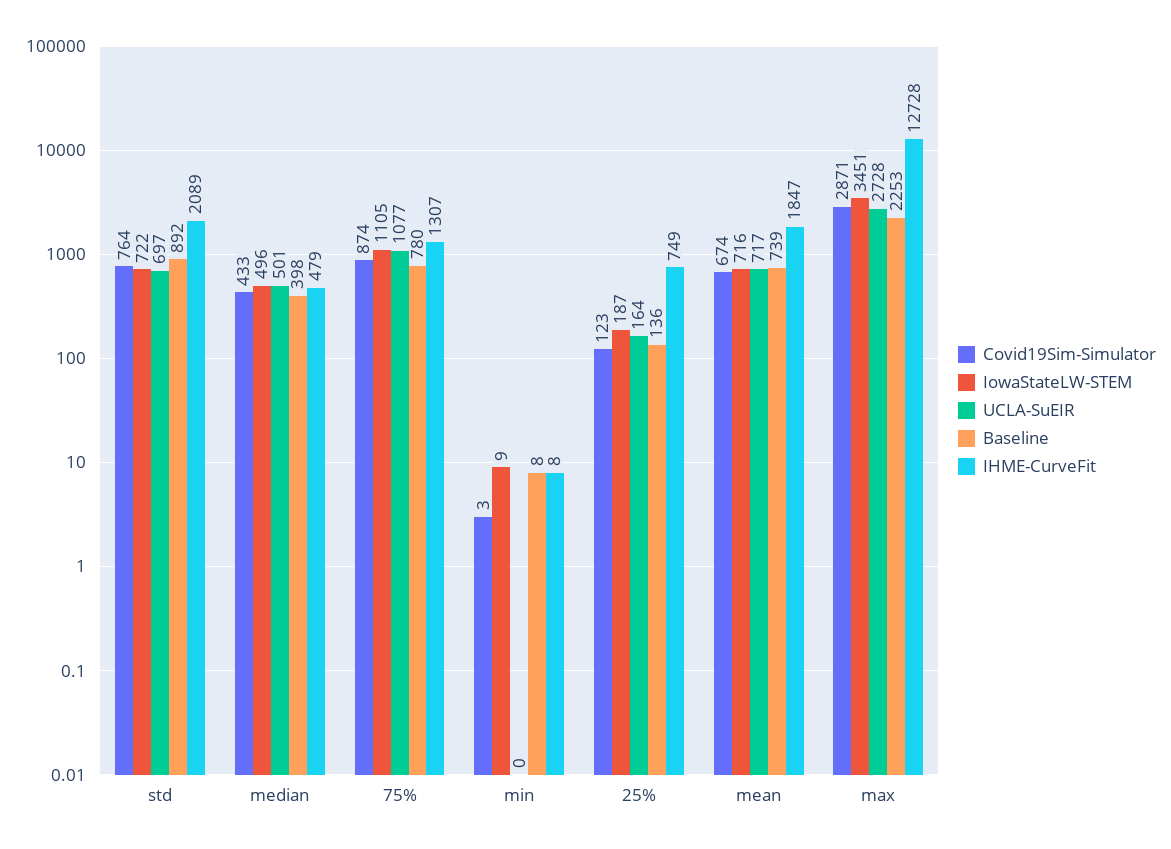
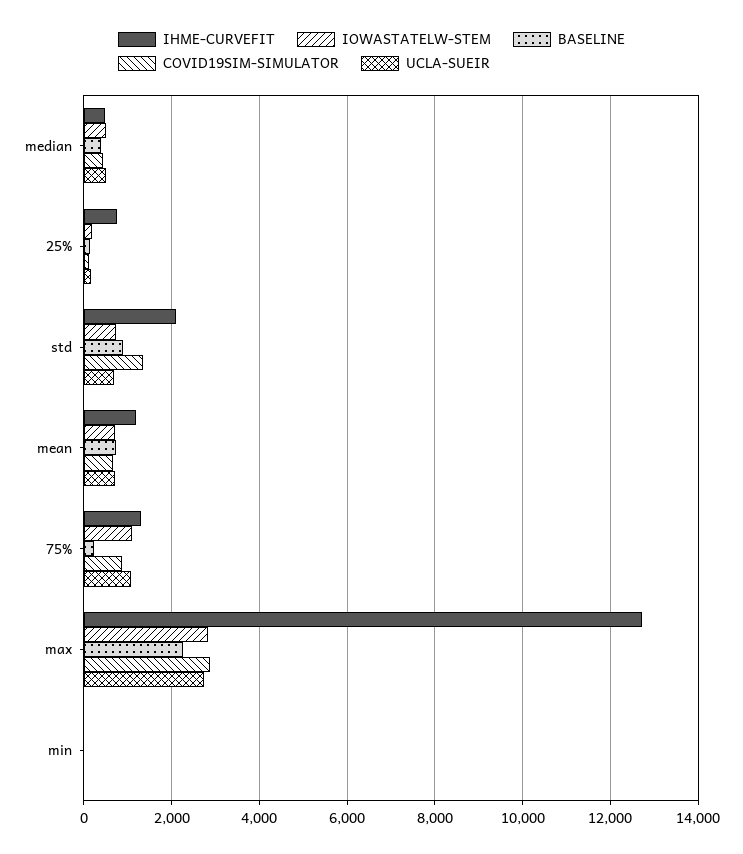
  {
    "Covid19Sim-Simulator": {
-     "std": 764,
+     "std": 1400,
      "median": 433,
      "75%": 874,
      "min": 3,
      "25%": 123,
      "mean": 674,
      "max": 2871
    },
    "IowaStateLW-STEM": {
      "std": 722,
      "median": 496,
      "75%": 1105,
      "min": 9,
      "25%": 187,
      "mean": 716,
-     "max": 3451
+     "max": 2800
    },
    "UCLA-SuEIR": {
      "std": 697,
      "median": 501,
      "75%": 1077,
      "min": 0,
      "25%": 164,
      "mean": 717,
      "max": 2728
    },
    "Baseline": {
      "std": 892,
      "median": 398,
-     "75%": 780,
+     "75%": 200,
      "min": 8,
      "25%": 136,
      "mean": 739,
      "max": 2253
    },
    "IHME-CurveFit": {
      "std": 2089,
      "median": 479,
      "75%": 1307,
      "min": 8,
      "25%": 749,
-     "mean": 1847,
+     "mean": 1200,
      "max": 12728
    }
  }

